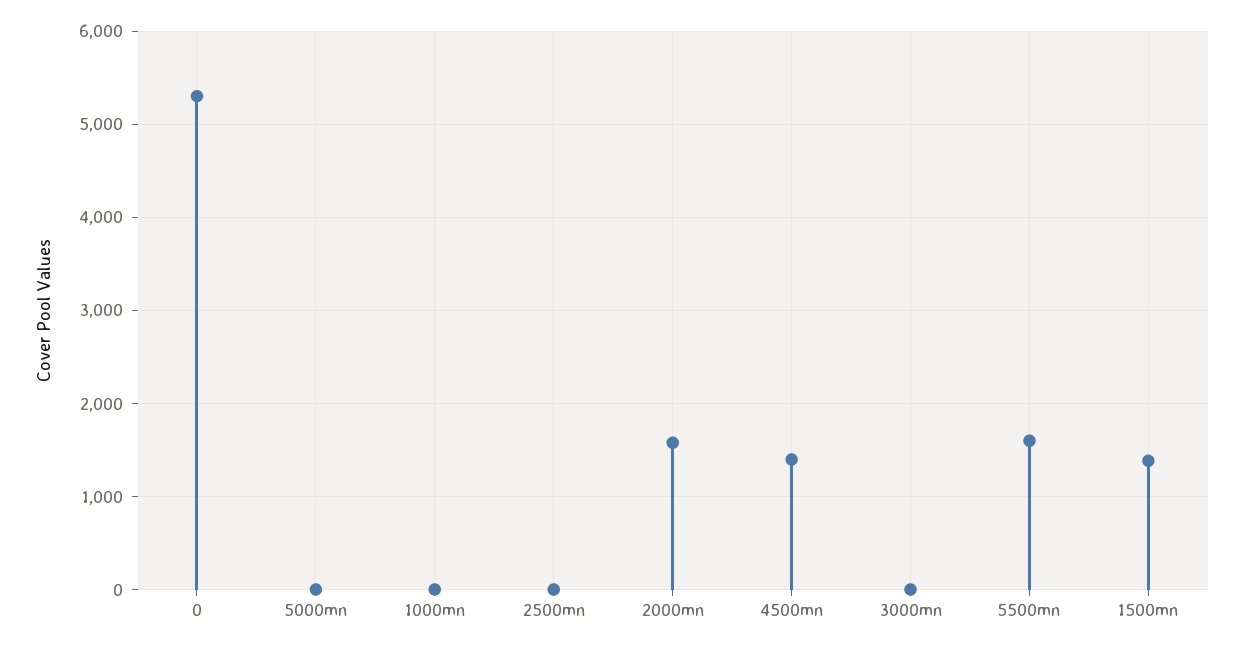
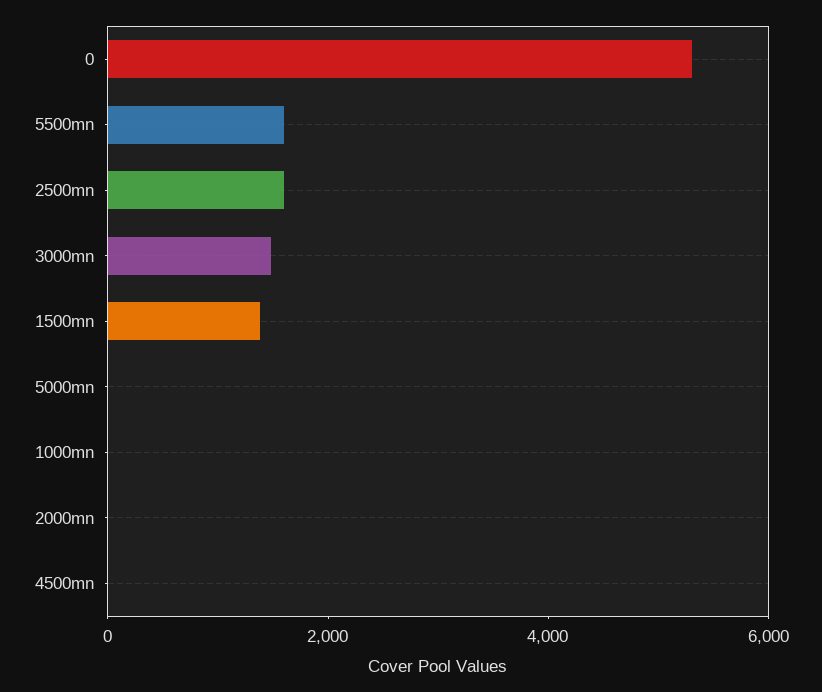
  {
    "0": 5300,
    "5000mn": 0,
    "1000mn": 0,
-   "2500mn": 0,
+   "2500mn": 1500,
-   "2000mn": 1600,
+   "2000mn": 0,
-   "4500mn": 1400,
+   "4500mn": 0,
-   "3000mn": 0,
+   "3000mn": 1500,
    "5500mn": 1600,
    "1500mn": 1400
  }

